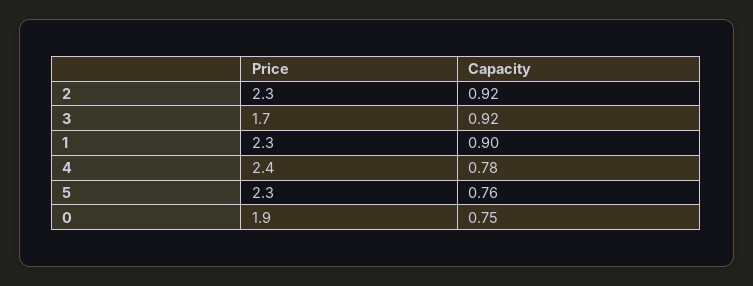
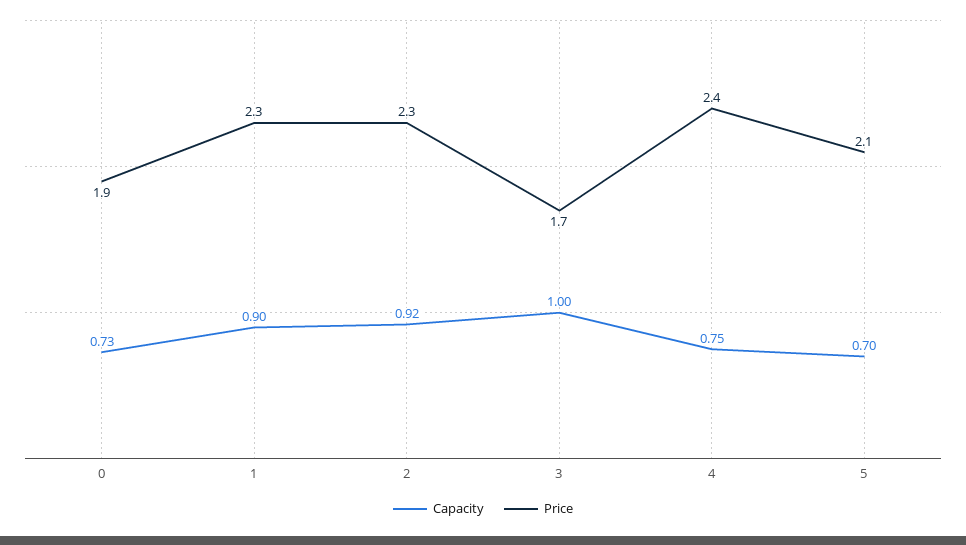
  {
    "Price": {
      "2": 2.3,
      "3": 1.7,
      "1": 2.3,
      "4": 2.4,
-     "5": 2.3,
+     "5": 2.1,
      "0": 1.9
    },
    "Capacity": {
      "2": 0.92,
-     "3": 0.92,
+     "3": 1,
      "1": 0.9,
-     "4": 0.78,
+     "4": 0.75,
-     "5": 0.76,
+     "5": 0.7,
-     "0": 0.75
+     "0": 0.73
    }
  }

